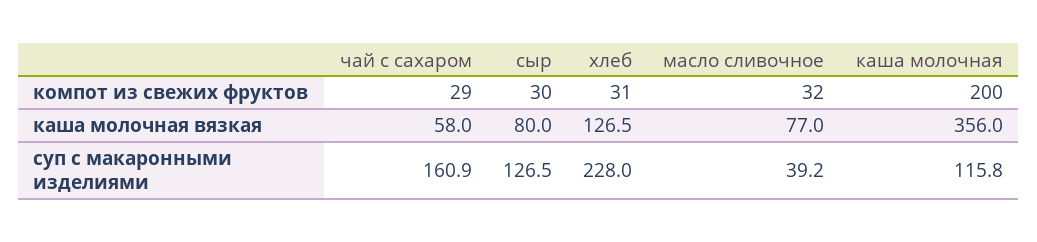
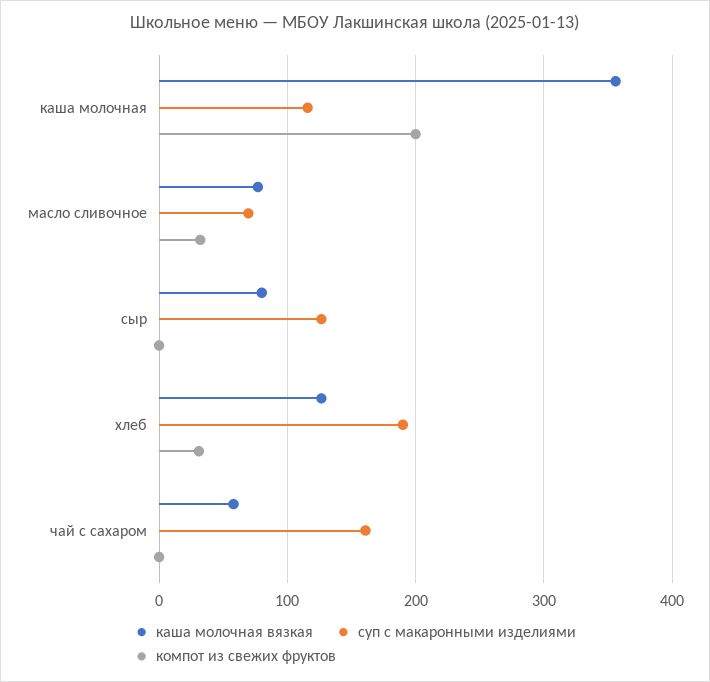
  {
    "компот из свежих фруктов": {
-     "чай с сахаром": 29,
+     "чай с сахаром": 0,
-     "сыр": 30,
+     "сыр": 0,
      "хлеб": 31,
      "масло сливочное": 32,
      "каша молочная": 200
    },
    "каша молочная вязкая": {
      "чай с сахаром": 58,
      "сыр": 80,
      "хлеб": 126.5,
      "масло сливочное": 77,
      "каша молочная": 356
    },
    "суп с макаронными изделиями": {
      "чай с сахаром": 160.9,
      "сыр": 126.5,
-     "хлеб": 228,
+     "хлеб": 190,
-     "масло сливочное": 39.2,
+     "масло сливочное": 70,
      "каша молочная": 115.8
    }
  }

